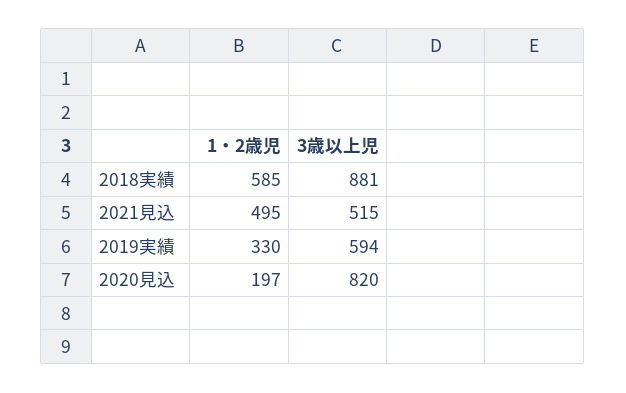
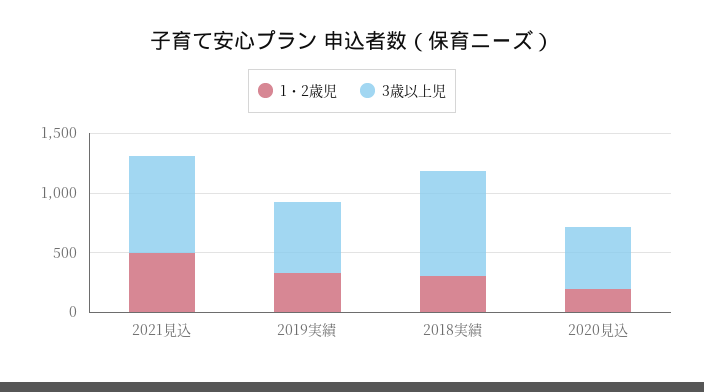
  {
    "1・2歳児": {
-     "2018実績": 585,
+     "2018実績": 300,
      "2021見込": 495,
      "2019実績": 330,
      "2020見込": 197
    },
    "3歳以上児": {
      "2018実績": 881,
-     "2021見込": 515,
+     "2021見込": 800,
      "2019実績": 594,
-     "2020見込": 820
+     "2020見込": 500
    }
  }

